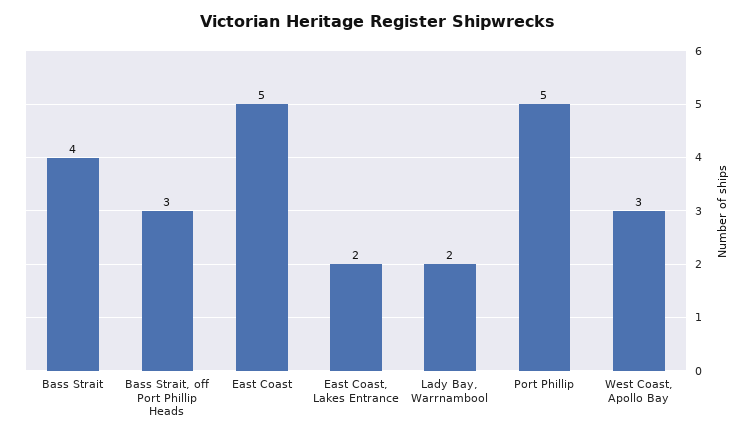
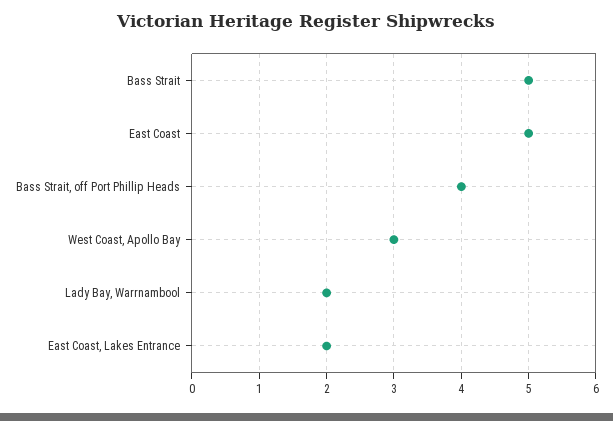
  {
-   "Bass Strait": 4,
+   "Bass Strait": 5,
-   "Bass Strait, off Port Phillip Heads": 3,
+   "Bass Strait, off Port Phillip Heads": 4,
    "East Coast": 5,
    "East Coast, Lakes Entrance": 2,
    "Lady Bay, Warrnambool": 2,
-   "Port Phillip": 5,
    "West Coast, Apollo Bay": 3
  }

